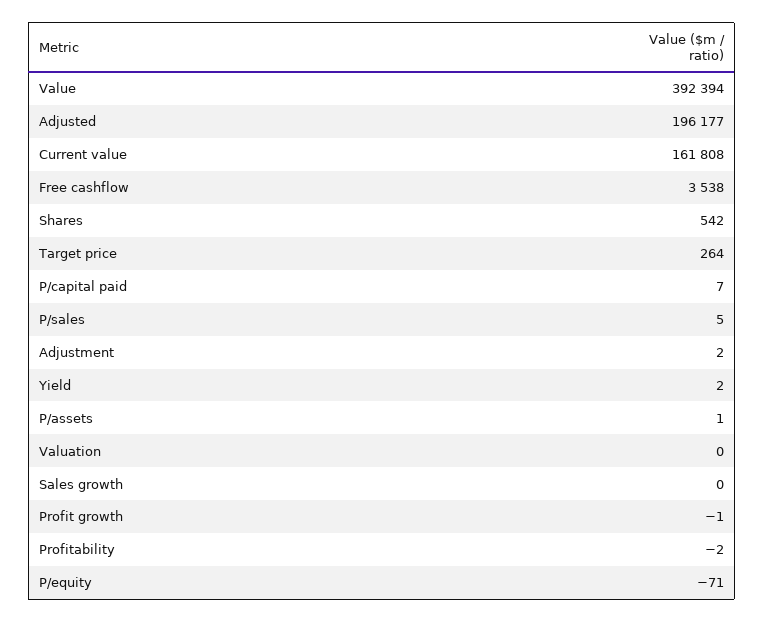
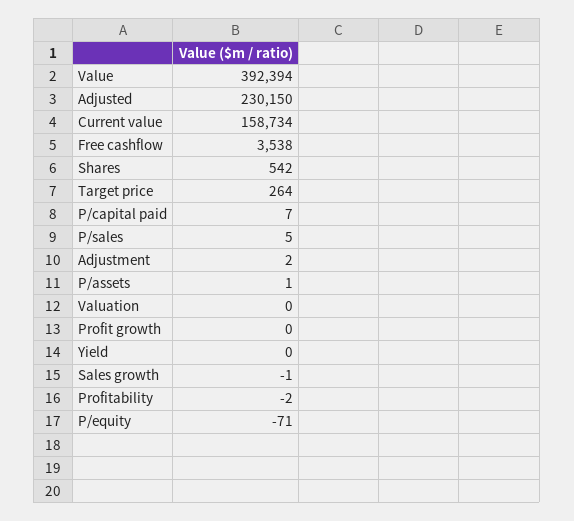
  {
    "Value": 392394,
-   "Adjusted": 196177,
+   "Adjusted": 230150,
-   "Current value": 161808,
+   "Current value": 158734,
    "Free cashflow": 3538,
    "Shares": 542,
    "Target price": 264,
    "P/capital paid": 7,
    "P/sales": 5,
    "Adjustment": 2,
-   "Yield": 2,
+   "Yield": 0,
    "P/assets": 1,
    "Valuation": 0,
-   "Sales growth": 0,
+   "Sales growth": -1,
-   "Profit growth": -1,
+   "Profit growth": 0,
    "Profitability": -2,
    "P/equity": -71
  }

